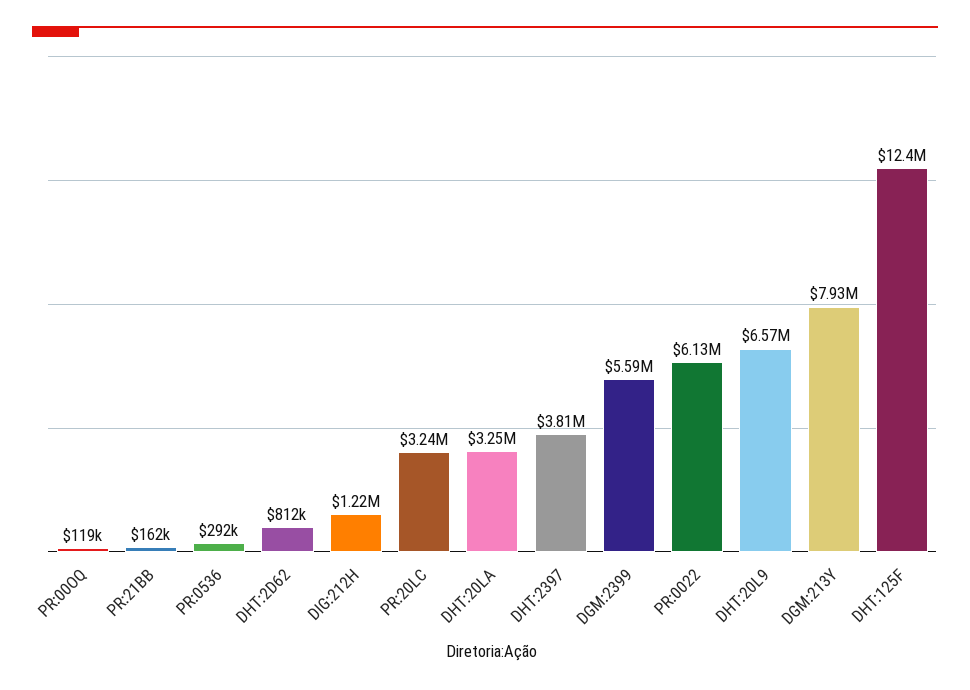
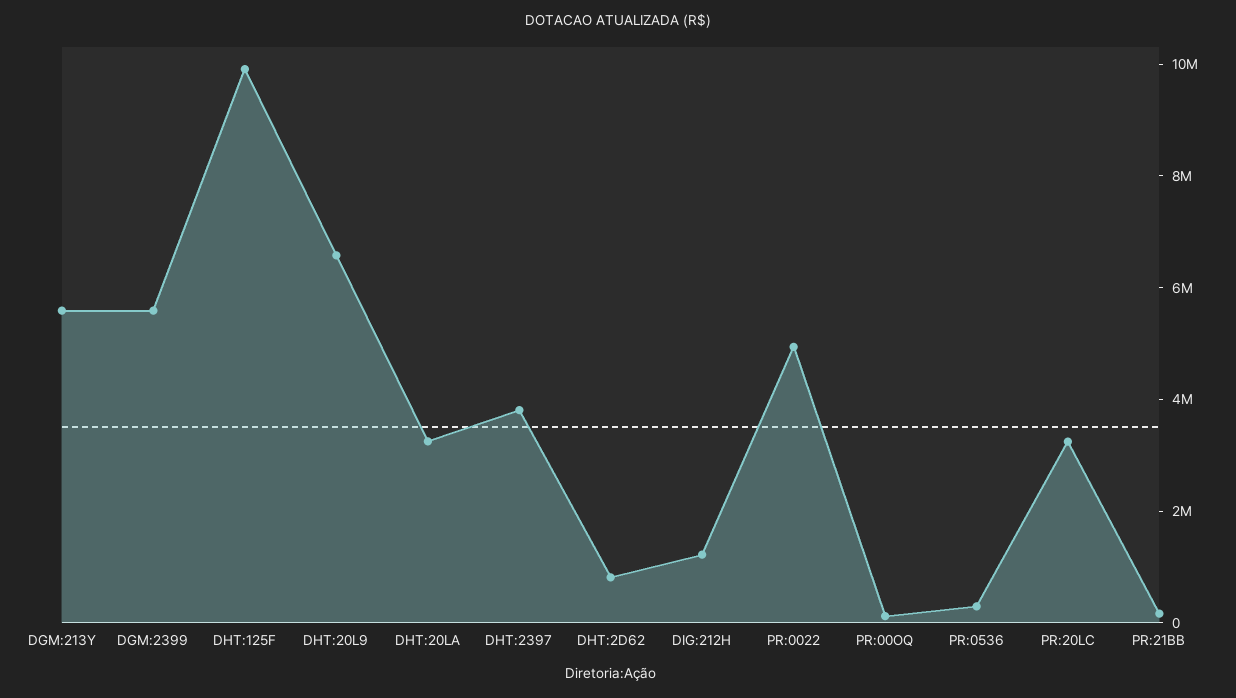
  {
    "PR:00OQ": 119000,
    "PR:21BB": 162000,
    "PR:0536": 292000,
    "DHT:2D62": 812000,
    "DIG:212H": 1220000,
    "PR:20LC": 3240000,
    "DHT:20LA": 3250000,
    "DHT:2397": 3810000,
    "DGM:2399": 5590000,
-   "PR:0022": 6130000,
+   "PR:0022": 5000000,
    "DHT:20L9": 6570000,
-   "DGM:213Y": 7930000,
+   "DGM:213Y": 5500000,
-   "DHT:125F": 12400000
+   "DHT:125F": 10000000
  }

